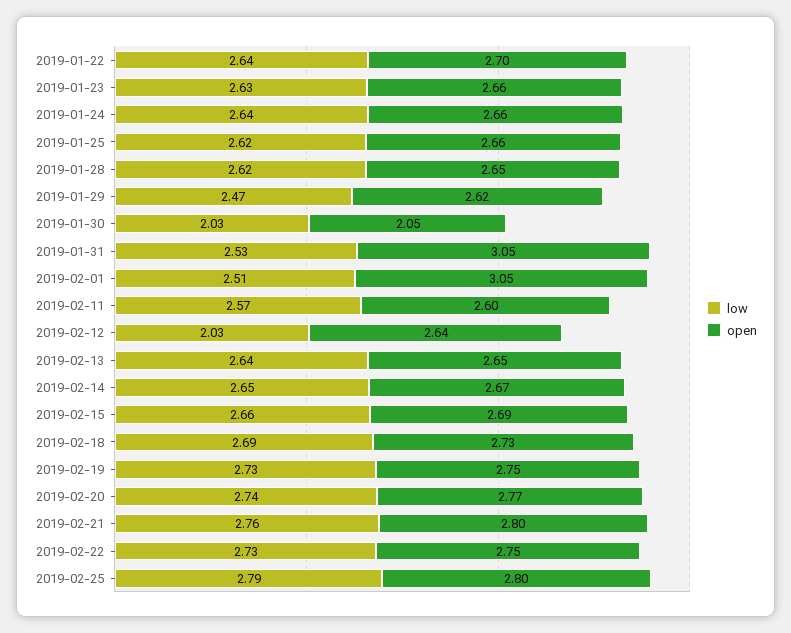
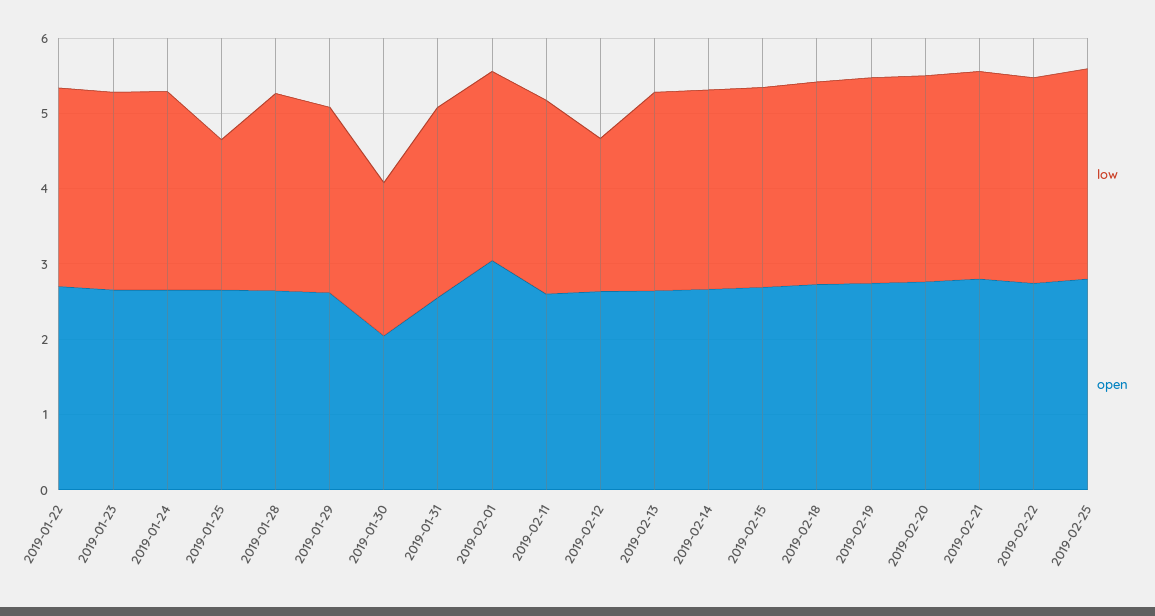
  {
    "low": {
      "2019-01-22": 2.64,
      "2019-01-23": 2.63,
      "2019-01-24": 2.64,
-     "2019-01-25": 2.62,
+     "2019-01-25": 2,
      "2019-01-28": 2.62,
      "2019-01-29": 2.47,
      "2019-01-30": 2.03,
      "2019-01-31": 2.53,
      "2019-02-01": 2.51,
      "2019-02-11": 2.57,
      "2019-02-12": 2.03,
      "2019-02-13": 2.64,
      "2019-02-14": 2.65,
      "2019-02-15": 2.66,
      "2019-02-18": 2.69,
      "2019-02-19": 2.73,
      "2019-02-20": 2.74,
      "2019-02-21": 2.76,
      "2019-02-22": 2.73,
      "2019-02-25": 2.79
    },
    "open": {
      "2019-01-22": 2.7,
      "2019-01-23": 2.66,
      "2019-01-24": 2.66,
      "2019-01-25": 2.66,
      "2019-01-28": 2.65,
      "2019-01-29": 2.62,
      "2019-01-30": 2.05,
-     "2019-01-31": 3.05,
+     "2019-01-31": 2.6,
      "2019-02-01": 3.05,
      "2019-02-11": 2.6,
      "2019-02-12": 2.64,
      "2019-02-13": 2.65,
      "2019-02-14": 2.67,
      "2019-02-15": 2.69,
      "2019-02-18": 2.73,
      "2019-02-19": 2.75,
      "2019-02-20": 2.77,
      "2019-02-21": 2.8,
      "2019-02-22": 2.75,
      "2019-02-25": 2.8
    }
  }

